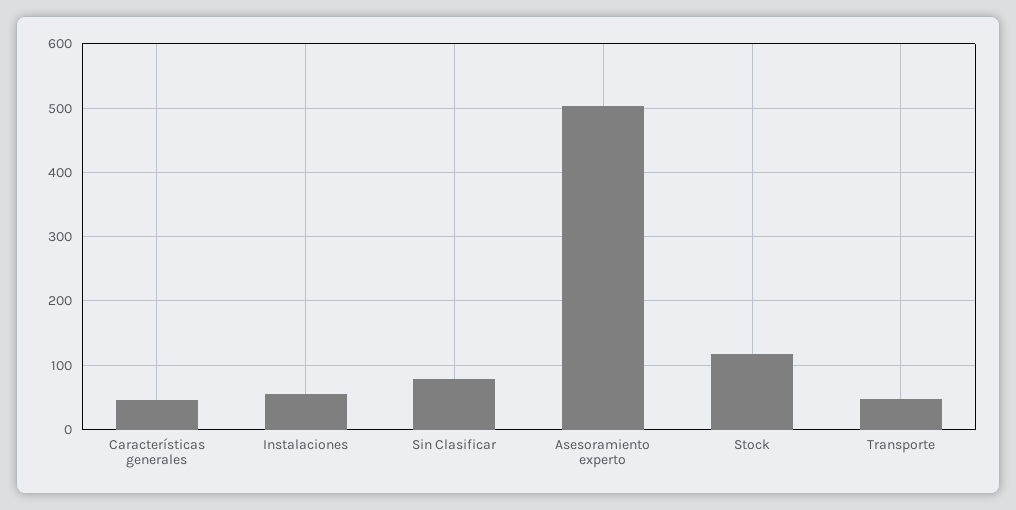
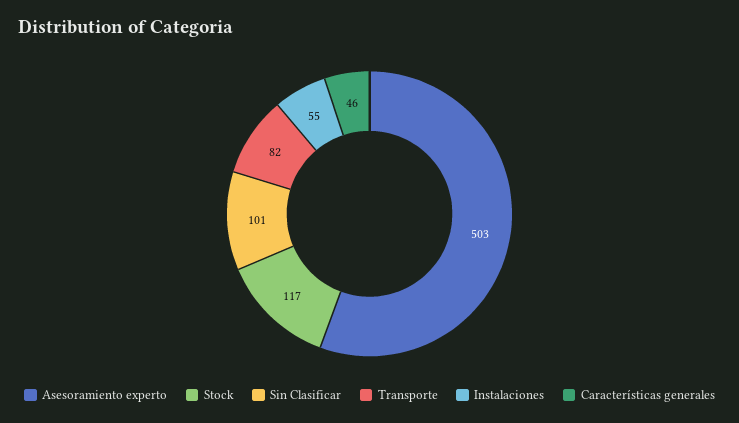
  {
    "Características generales": 46,
    "Instalaciones": 55,
-   "Sin Clasificar": 80,
+   "Sin Clasificar": 101,
    "Asesoramiento experto": 503,
    "Stock": 117,
-   "Transporte": 50
+   "Transporte": 82
  }

